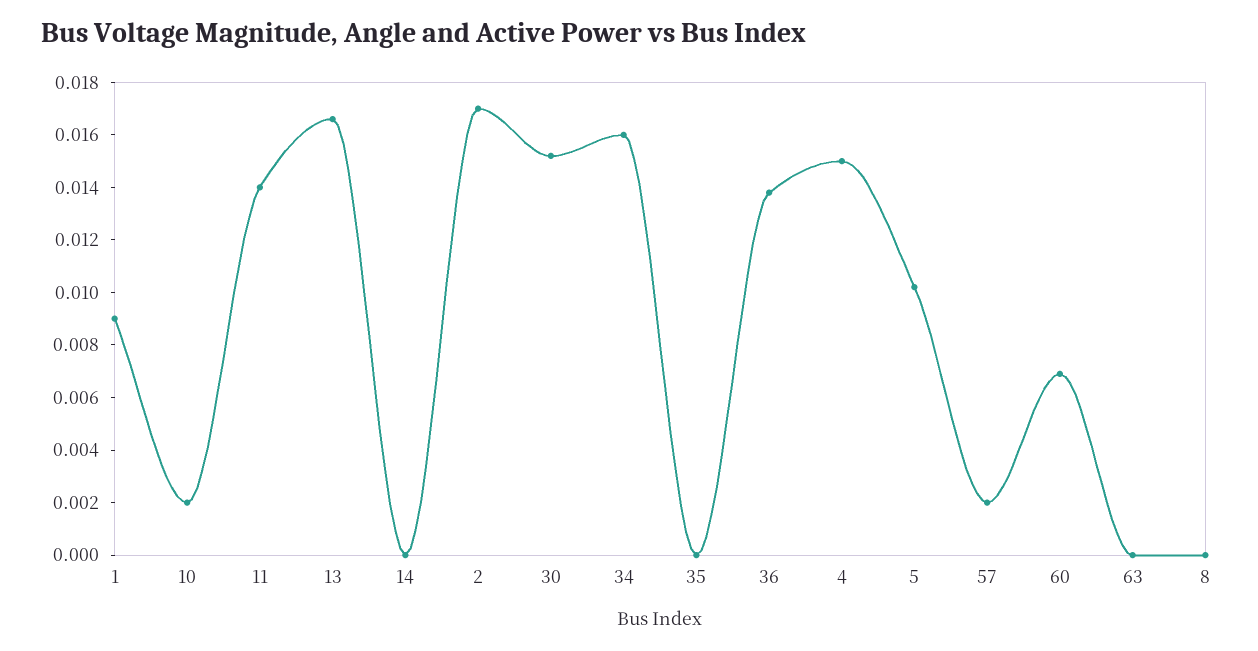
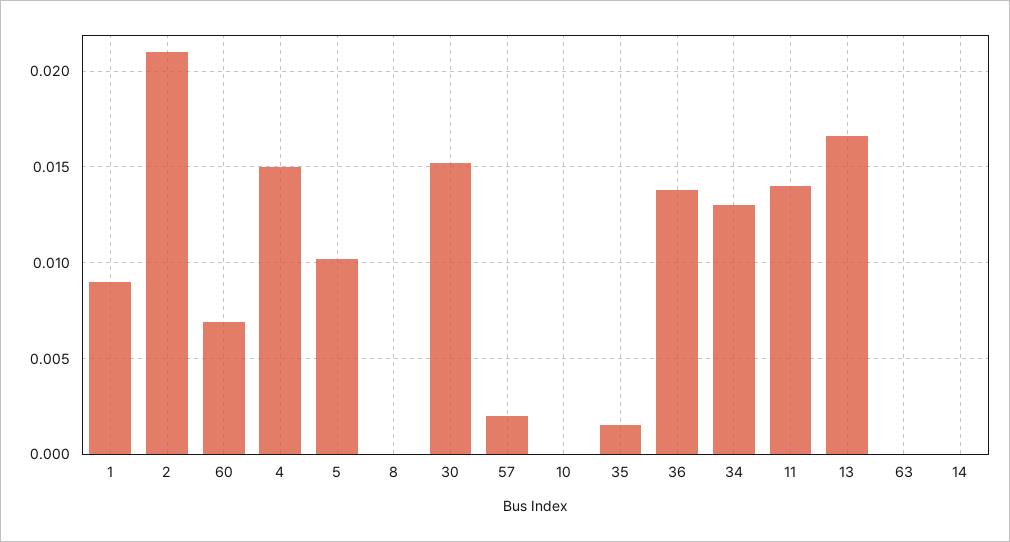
  {
    "1": 0.009,
-   "10": 0.002,
+   "10": 0,
    "11": 0.014,
    "13": 0.0165,
    "14": 0,
-   "2": 0.017,
+   "2": 0.021,
    "30": 0.015,
-   "34": 0.016,
+   "34": 0.013,
-   "35": 0,
+   "35": 0.0015,
    "36": 0.014,
    "4": 0.015,
    "5": 0.01,
    "57": 0.002,
    "60": 0.007,
    "63": 0,
    "8": 0
  }

